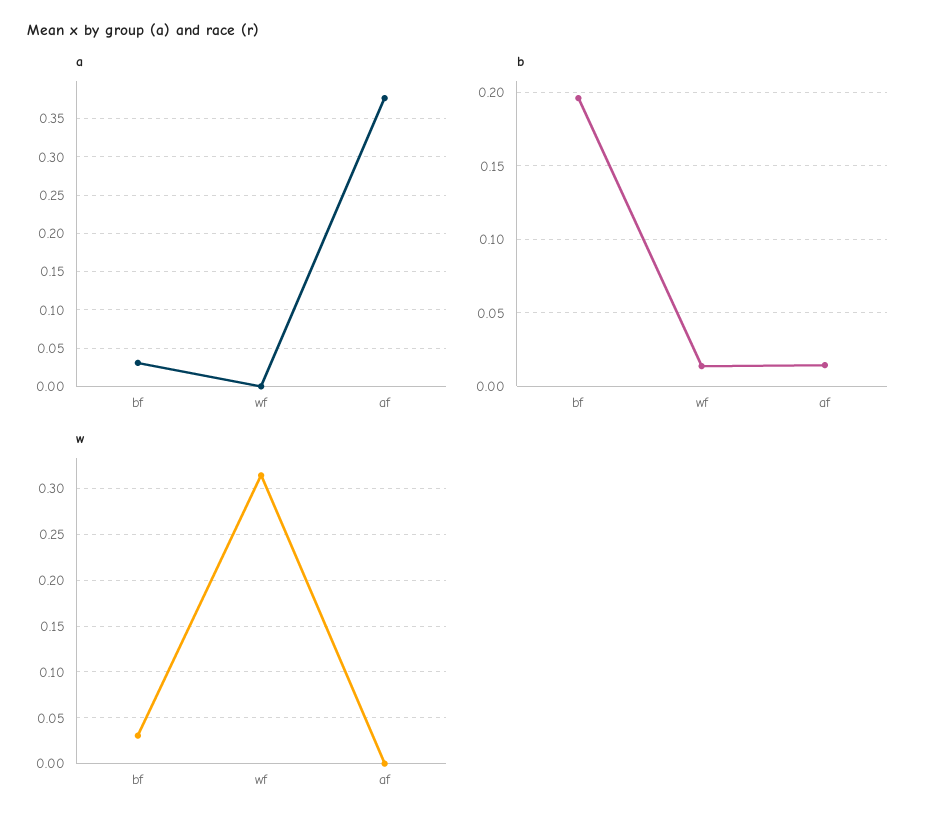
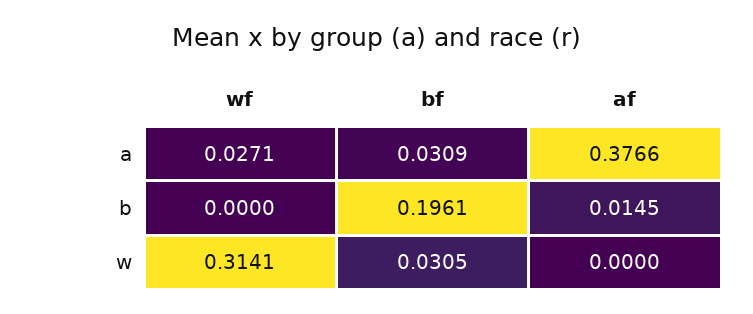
  {
    "a": {
      "bf": 0.0309,
-     "wf": 0,
+     "wf": 0.0271,
      "af": 0.3766
    },
    "b": {
      "bf": 0.1961,
-     "wf": 0.015,
+     "wf": 0,
      "af": 0.0145
    },
    "w": {
      "bf": 0.0305,
      "wf": 0.3141,
      "af": 0
    }
  }

